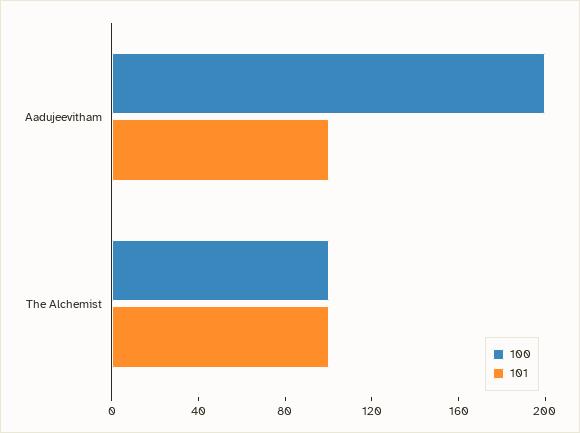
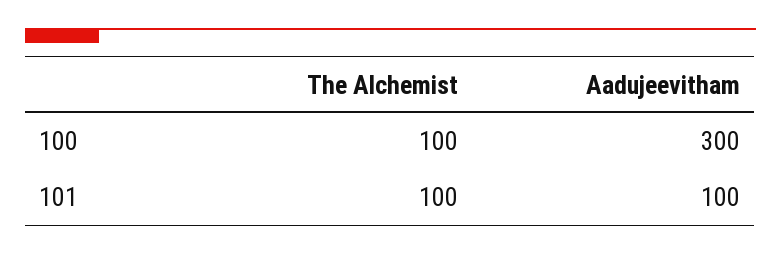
  {
    "100": {
-     "Aadujeevitham": 200,
+     "Aadujeevitham": 300,
      "The Alchemist": 100
    },
    "101": {
      "Aadujeevitham": 100,
      "The Alchemist": 100
    }
  }

